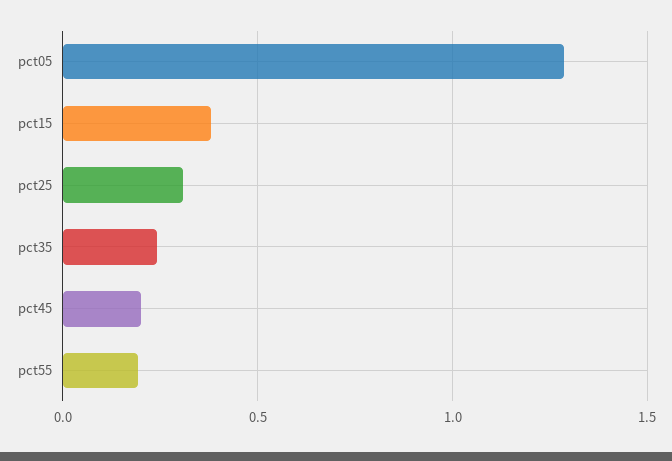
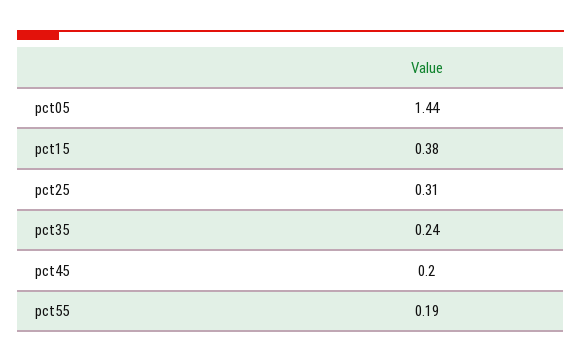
  {
-   "pct05": 1.3,
+   "pct05": 1.44,
    "pct15": 0.38,
    "pct25": 0.31,
    "pct35": 0.24,
    "pct45": 0.2,
    "pct55": 0.19
  }

